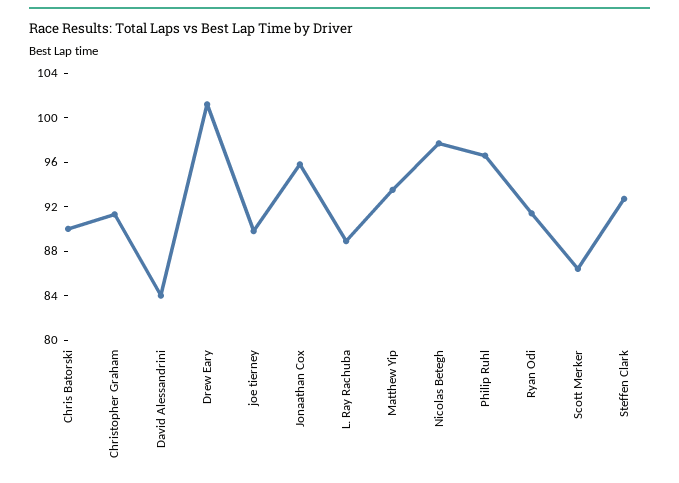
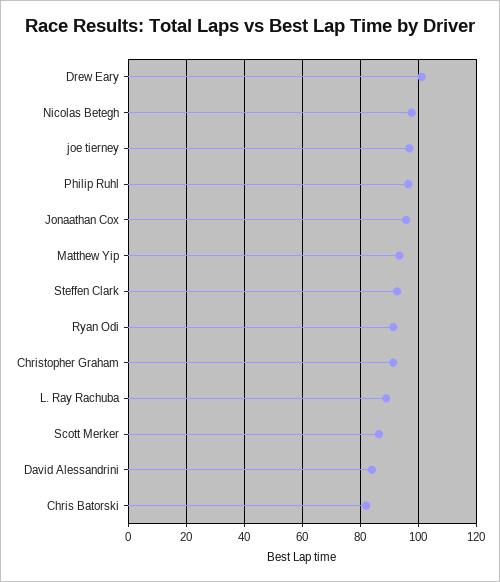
  {
-   "Chris Batorski": 90,
+   "Chris Batorski": 82.5,
    "Christopher Graham": 91,
    "David Alessandrini": 84,
    "Drew Eary": 101,
-   "joe tierney": 90,
+   "joe tierney": 97.5,
    "Jonaathan Cox": 96,
    "L. Ray Rachuba": 89,
    "Matthew Yip": 94,
    "Nicolas Betegh": 98,
    "Philip Ruhl": 97,
    "Ryan Odi": 91,
    "Scott Merker": 86,
    "Steffen Clark": 93
  }

